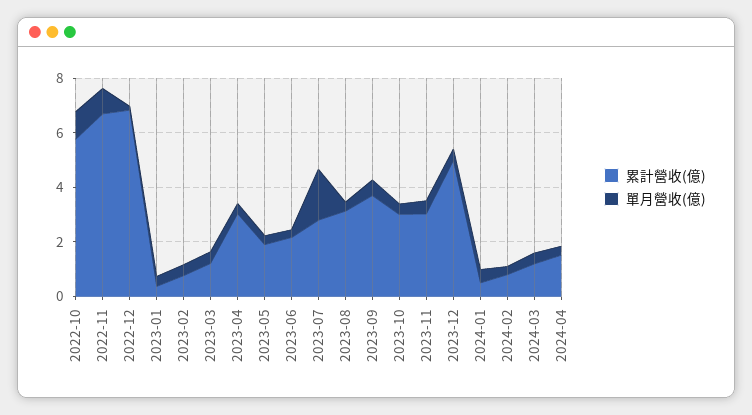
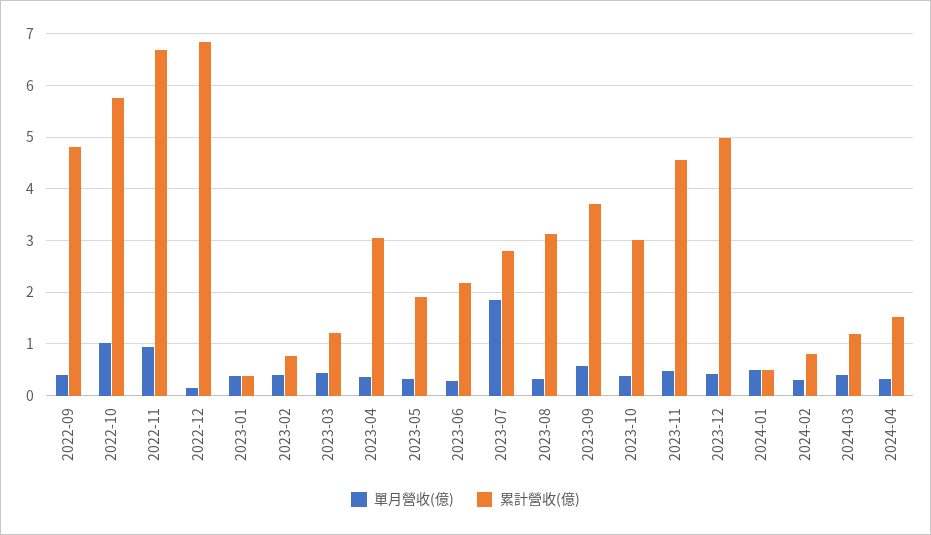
  {
    "累計營收(億)": {
      "2022-10": 5.8,
      "2022-11": 6.6,
      "2022-12": 6.8,
      "2023-01": 0.4,
      "2023-02": 0.8,
      "2023-03": 1.2,
      "2023-04": 3,
      "2023-05": 2,
      "2023-06": 2.2,
      "2023-07": 2.8,
      "2023-08": 3.2,
      "2023-09": 3.8,
      "2023-10": 3,
-     "2023-11": 3,
+     "2023-11": 4.6,
      "2023-12": 5,
      "2024-01": 0.4,
      "2024-02": 0.8,
      "2024-03": 1.2,
-     "2024-04": 1.6
+     "2024-04": 1.6,
+     "2022-09": 4.8
    },
    "單月營收(億)": {
      "2022-10": 1,
      "2022-11": 1,
      "2022-12": 0.2,
      "2023-01": 0.4,
      "2023-02": 0.4,
      "2023-03": 0.4,
      "2023-04": 0.4,
      "2023-05": 0.4,
      "2023-06": 0.2,
      "2023-07": 1.8,
      "2023-08": 0.4,
      "2023-09": 0.6,
      "2023-10": 0.4,
      "2023-11": 0.4,
      "2023-12": 0.4,
      "2024-01": 0.4,
      "2024-02": 0.4,
      "2024-03": 0.4,
-     "2024-04": 0.4
+     "2024-04": 0.4,
+     "2022-09": 0.4
    }
  }

